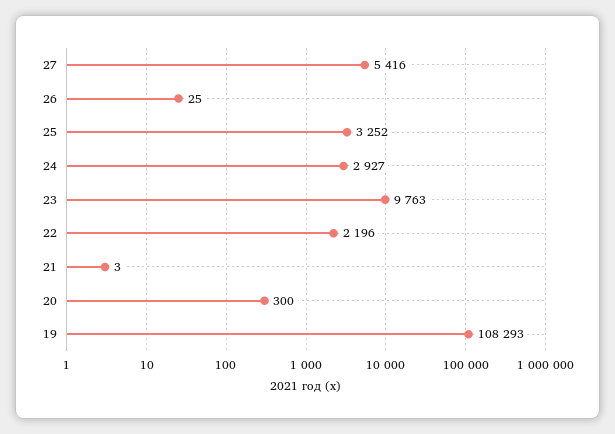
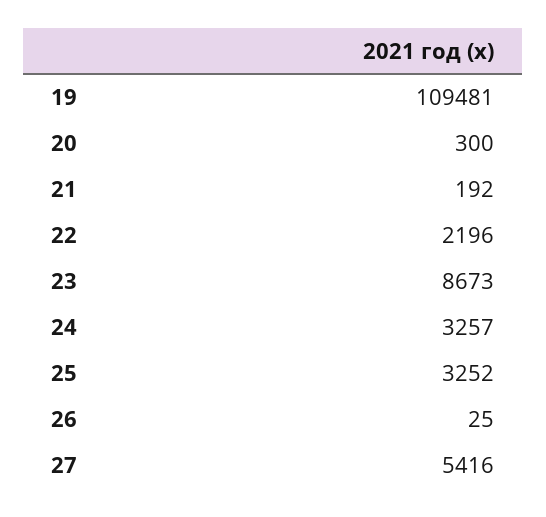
  {
    "27": 5416,
    "26": 25,
    "25": 3252,
-   "24": 2927,
+   "24": 3257,
-   "23": 9763,
+   "23": 8673,
    "22": 2196,
-   "21": 3,
+   "21": 192,
    "20": 300,
-   "19": 108293
+   "19": 109481
  }

